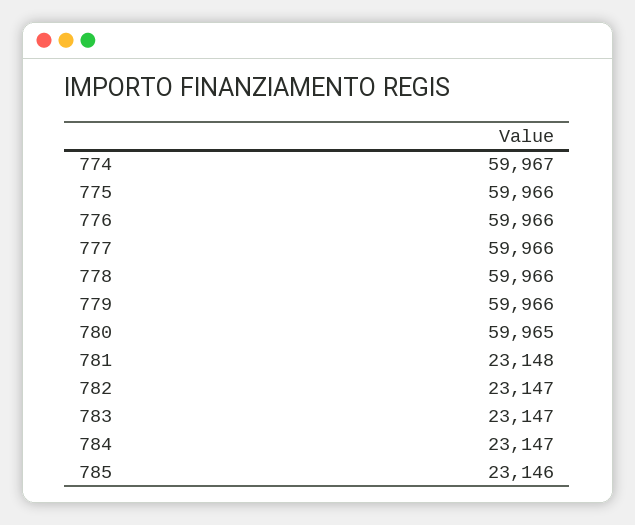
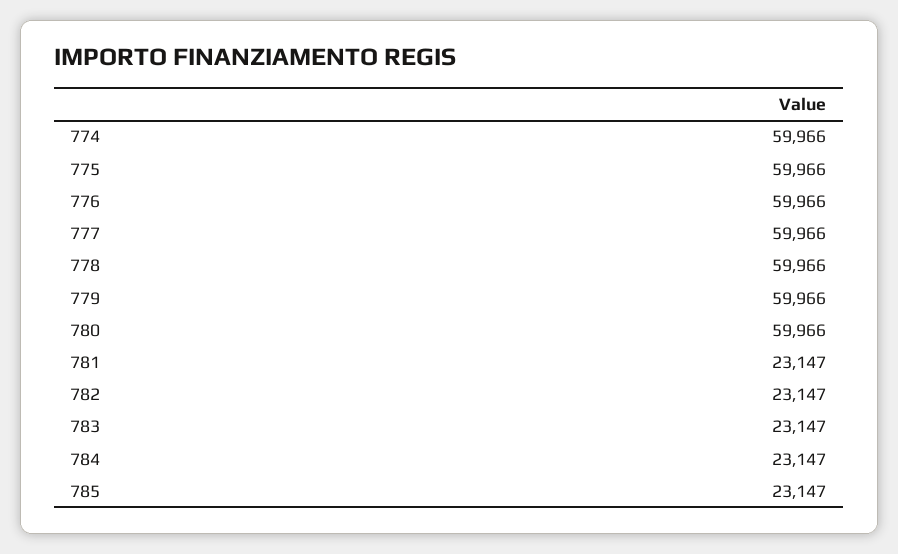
  {
-   "774": 59967,
+   "774": 59966,
    "775": 59966,
    "776": 59966,
    "777": 59966,
    "778": 59966,
    "779": 59966,
-   "780": 59965,
+   "780": 59966,
-   "781": 23148,
+   "781": 23147,
    "782": 23147,
    "783": 23147,
    "784": 23147,
-   "785": 23146
+   "785": 23147
  }

